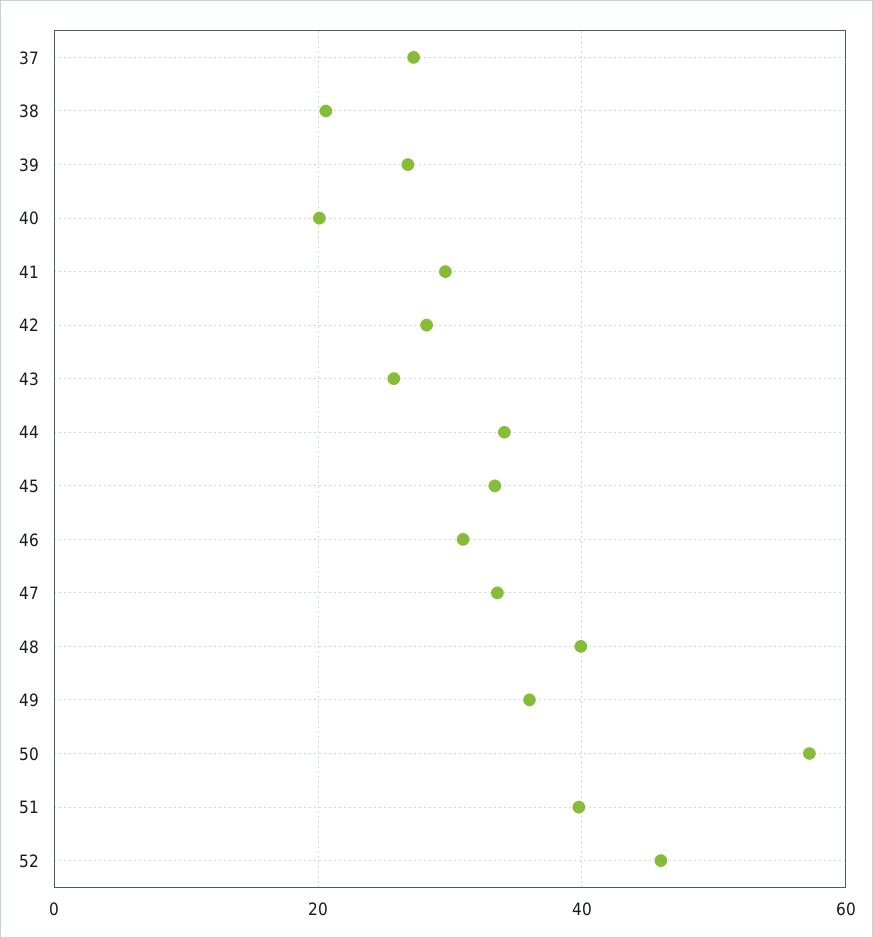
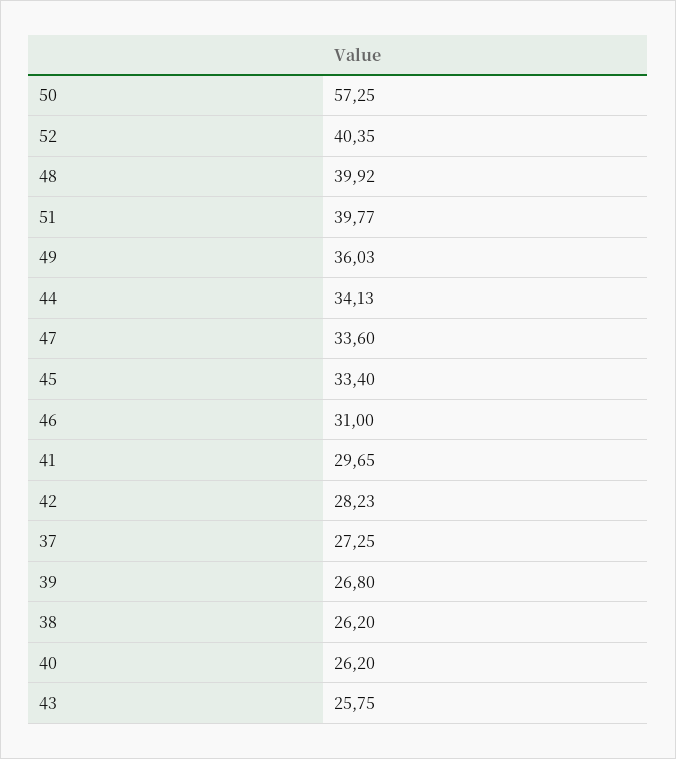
  {
    "37": 27.25,
-   "38": 20,
+   "38": 26.2,
    "39": 26.8,
-   "40": 20,
+   "40": 26.2,
    "41": 29.65,
    "42": 28.23,
    "43": 25.75,
    "44": 34.13,
    "45": 33.4,
    "46": 31,
    "47": 33.6,
    "48": 39.92,
    "49": 36.03,
    "50": 57.25,
    "51": 39.77,
-   "52": 46
+   "52": 40.35
  }

